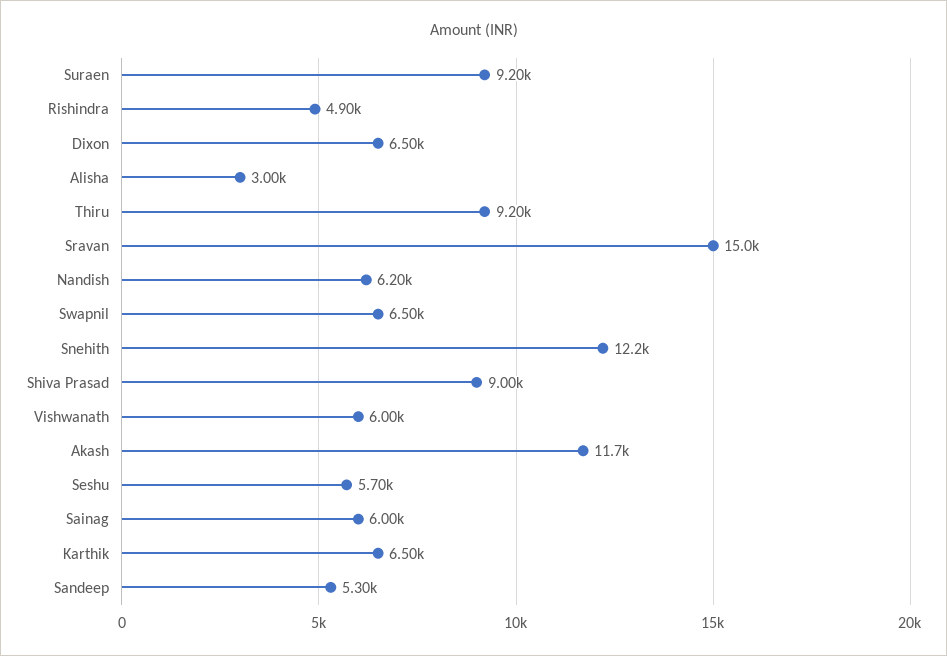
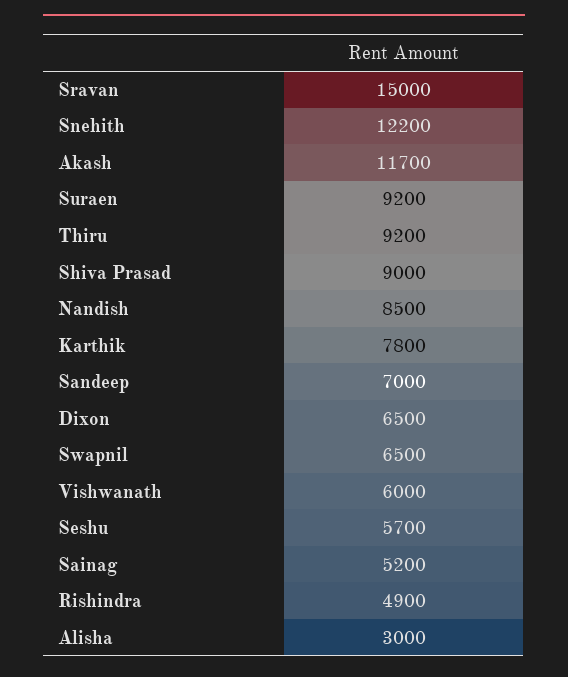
  {
    "Suraen": 9200,
    "Rishindra": 4900,
    "Dixon": 6500,
    "Alisha": 3000,
    "Thiru": 9200,
    "Sravan": 15000,
-   "Nandish": 6200,
+   "Nandish": 8500,
    "Swapnil": 6500,
    "Snehith": 12200,
    "Shiva Prasad": 9000,
    "Vishwanath": 6000,
    "Akash": 11700,
    "Seshu": 5700,
-   "Sainag": 6000,
+   "Sainag": 5200,
-   "Karthik": 6500,
+   "Karthik": 7800,
-   "Sandeep": 5300
+   "Sandeep": 7000
  }

